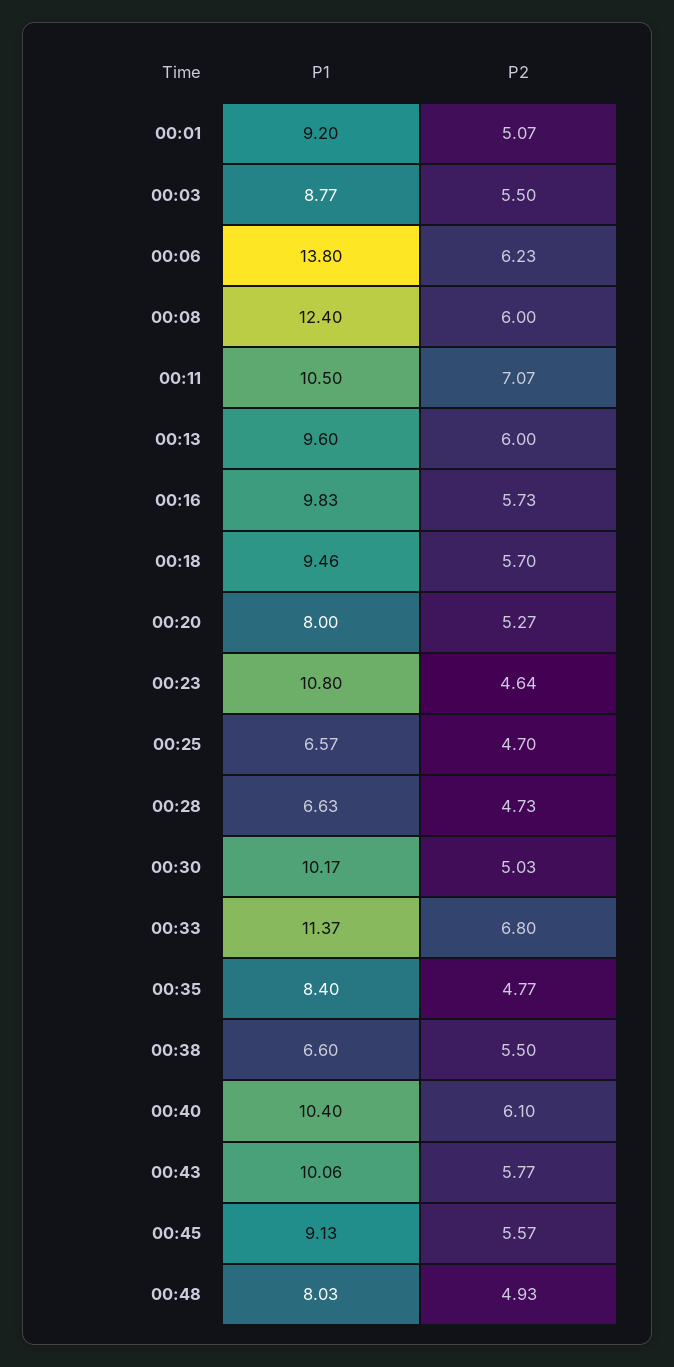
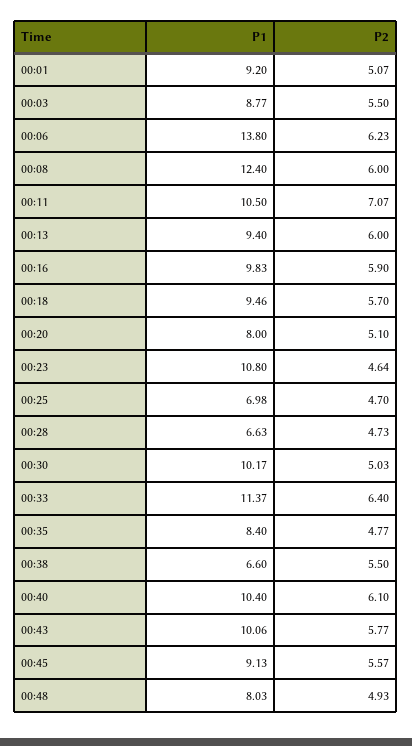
  {
    "P1": {
      "00:01": 9.2,
      "00:03": 8.77,
      "00:06": 13.8,
      "00:08": 12.4,
      "00:11": 10.5,
-     "00:13": 9.6,
+     "00:13": 9.4,
      "00:16": 9.83,
      "00:18": 9.46,
      "00:20": 8,
      "00:23": 10.8,
-     "00:25": 6.57,
+     "00:25": 6.98,
      "00:28": 6.63,
      "00:30": 10.17,
      "00:33": 11.37,
      "00:35": 8.4,
      "00:38": 6.6,
      "00:40": 10.4,
      "00:43": 10.06,
      "00:45": 9.13,
      "00:48": 8.03
    },
    "P2": {
      "00:01": 5.07,
      "00:03": 5.5,
      "00:06": 6.23,
      "00:08": 6,
      "00:11": 7.07,
      "00:13": 6,
-     "00:16": 5.73,
+     "00:16": 5.9,
      "00:18": 5.7,
-     "00:20": 5.27,
+     "00:20": 5.1,
      "00:23": 4.64,
      "00:25": 4.7,
      "00:28": 4.73,
      "00:30": 5.03,
-     "00:33": 6.8,
+     "00:33": 6.4,
      "00:35": 4.77,
      "00:38": 5.5,
      "00:40": 6.1,
      "00:43": 5.77,
      "00:45": 5.57,
      "00:48": 4.93
    }
  }

